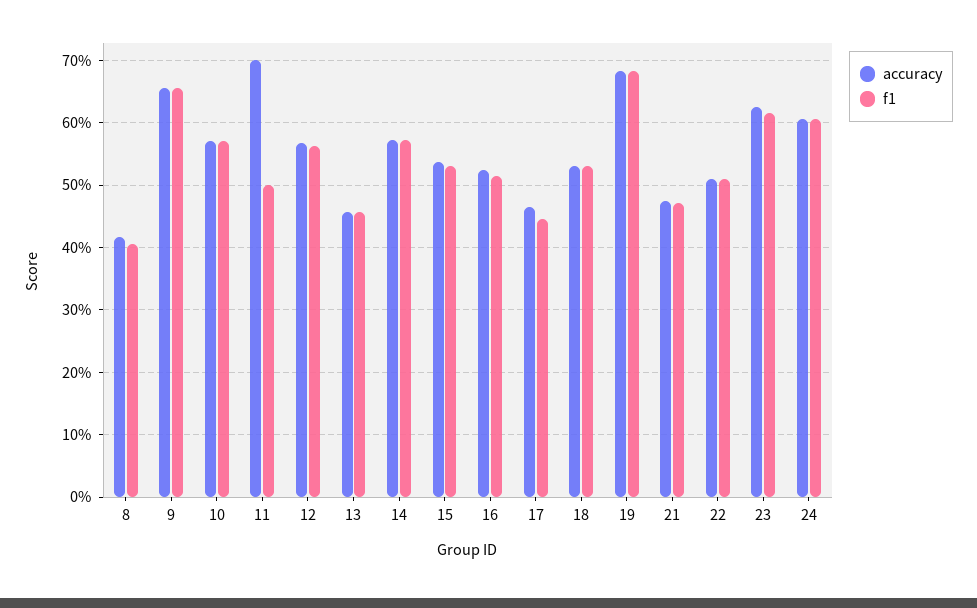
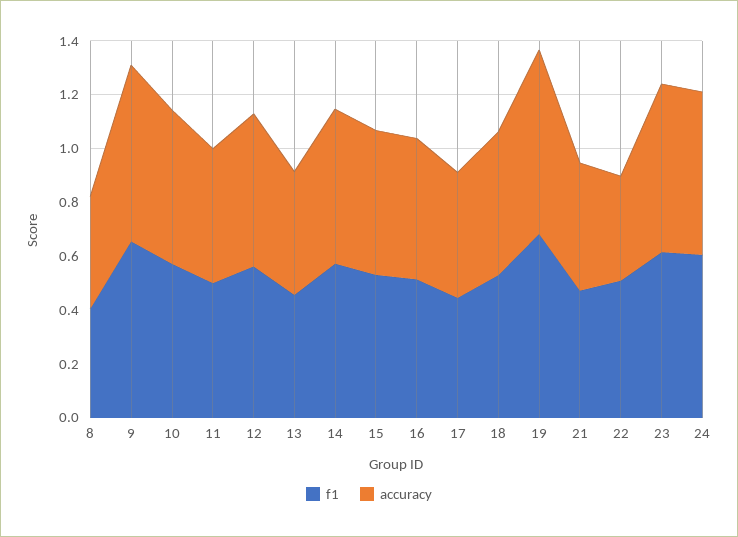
  {
    "accuracy": {
      "8": 0.42,
      "9": 0.66,
      "10": 0.57,
-     "11": 0.7,
+     "11": 0.5,
      "12": 0.57,
      "13": 0.46,
      "14": 0.57,
      "15": 0.54,
      "16": 0.52,
      "17": 0.47,
      "18": 0.53,
      "19": 0.68,
      "21": 0.48,
-     "22": 0.51,
+     "22": 0.4,
      "23": 0.63,
      "24": 0.61
    },
    "f1": {
      "8": 0.41,
      "9": 0.65,
      "10": 0.57,
      "11": 0.5,
      "12": 0.56,
      "13": 0.46,
      "14": 0.57,
      "15": 0.53,
      "16": 0.51,
      "17": 0.45,
      "18": 0.53,
      "19": 0.68,
      "21": 0.47,
      "22": 0.51,
      "23": 0.62,
      "24": 0.61
    }
  }

